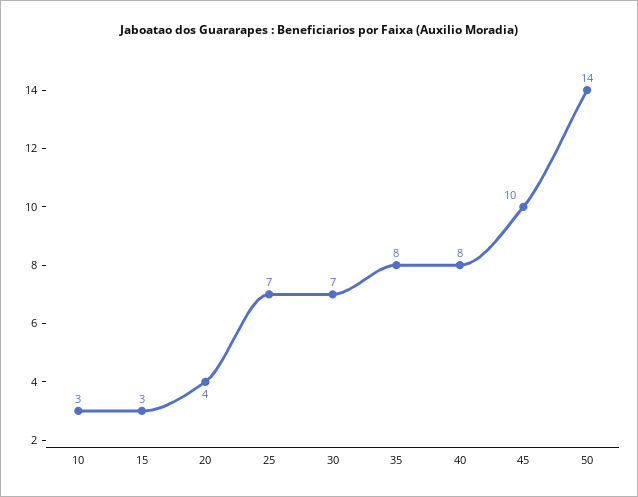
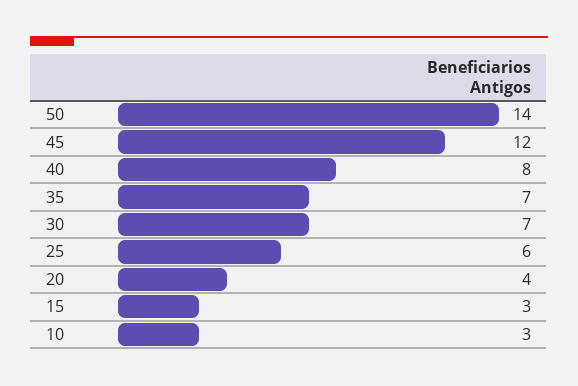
  {
    "10": 3,
    "15": 3,
    "20": 4,
-   "25": 7,
+   "25": 6,
    "30": 7,
-   "35": 8,
+   "35": 7,
    "40": 8,
-   "45": 10,
+   "45": 12,
    "50": 14
  }

